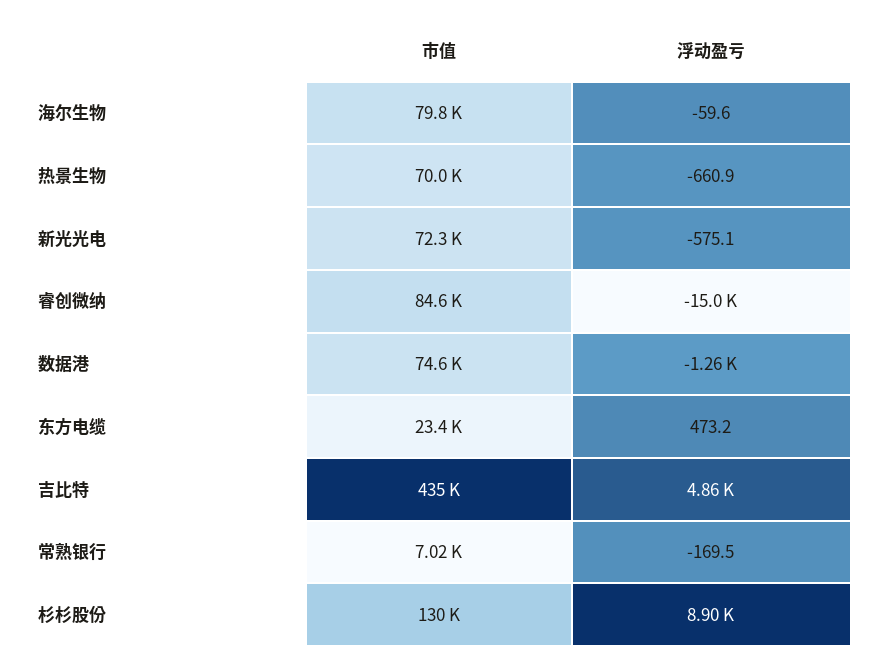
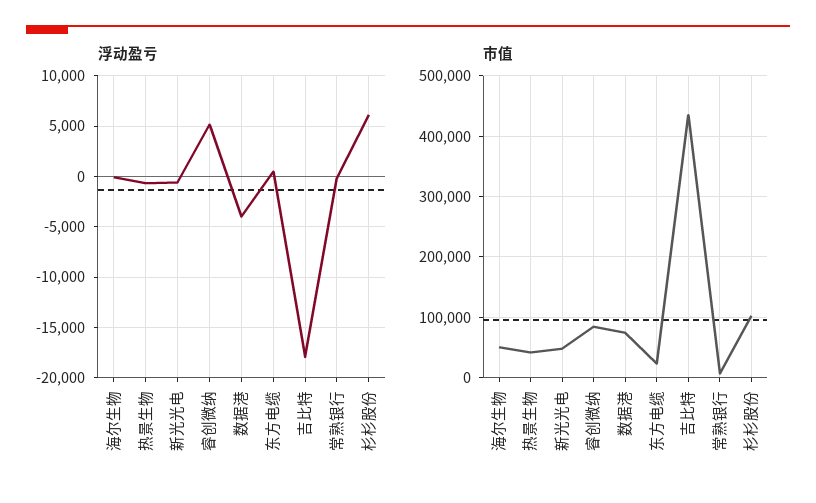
  {
    "市值": {
-     "海尔生物": 79800,
+     "海尔生物": 50000,
-     "热景生物": 70000,
+     "热景生物": 40000,
-     "新光光电": 72300,
+     "新光光电": 50000,
      "睿创微纳": 84600,
      "数据港": 74600,
      "东方电缆": 23400,
      "吉比特": 435000,
      "常熟银行": 7020,
-     "杉杉股份": 130000
+     "杉杉股份": 100000
    },
    "浮动盈亏": {
      "海尔生物": -59.6,
      "热景生物": -660.9,
      "新光光电": -575.1,
-     "睿创微纳": -15000,
+     "睿创微纳": 5000,
-     "数据港": -1260,
+     "数据港": -4000,
      "东方电缆": 473.2,
-     "吉比特": 4860,
+     "吉比特": -18000,
      "常熟银行": -169.5,
-     "杉杉股份": 8900
+     "杉杉股份": 6000
    }
  }

